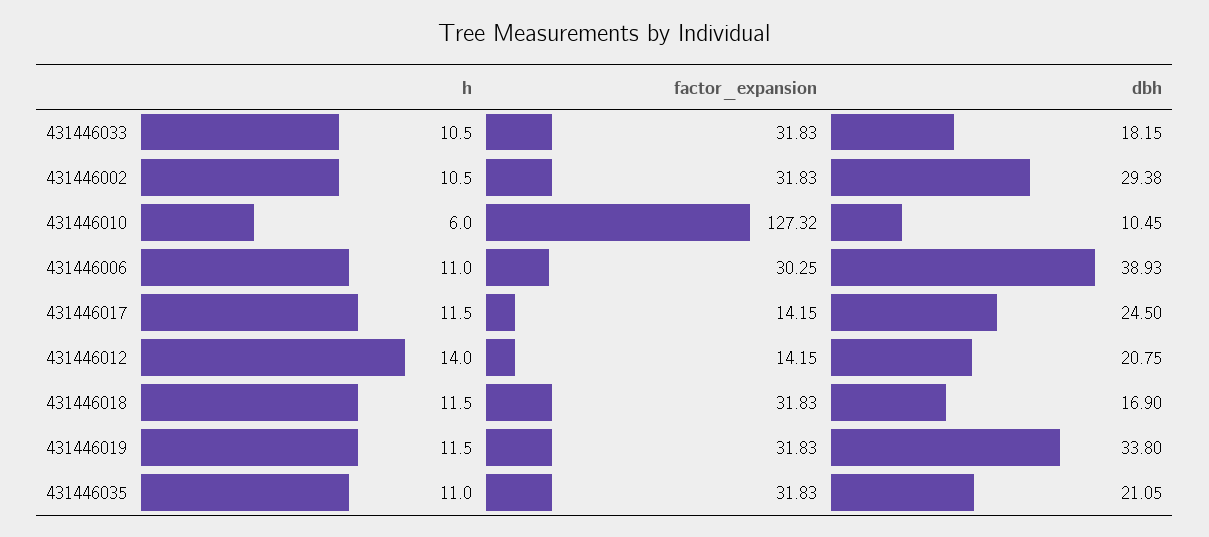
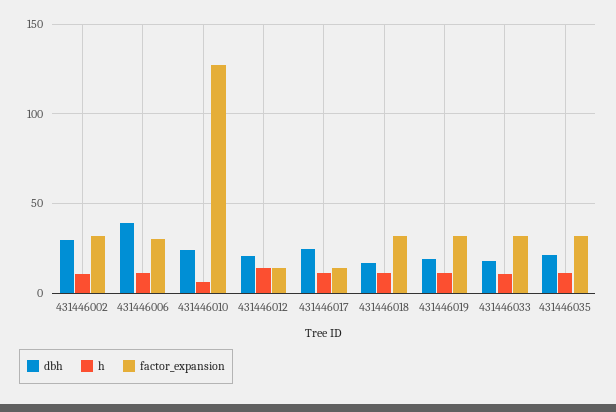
  {
    "h": {
      "431446033": 10.5,
      "431446002": 10.5,
      "431446010": 6,
      "431446006": 11,
      "431446017": 11.5,
      "431446012": 14,
      "431446018": 11.5,
      "431446019": 11.5,
      "431446035": 11
    },
    "factor_expansion": {
      "431446033": 31.83,
      "431446002": 31.83,
      "431446010": 127.32,
      "431446006": 30.25,
      "431446017": 14.15,
      "431446012": 14.15,
      "431446018": 31.83,
      "431446019": 31.83,
      "431446035": 31.83
    },
    "dbh": {
      "431446033": 18.15,
      "431446002": 29.38,
-     "431446010": 10.45,
+     "431446010": 25,
      "431446006": 38.93,
      "431446017": 24.5,
      "431446012": 20.75,
      "431446018": 16.9,
-     "431446019": 33.8,
+     "431446019": 20,
      "431446035": 21.05
    }
  }

